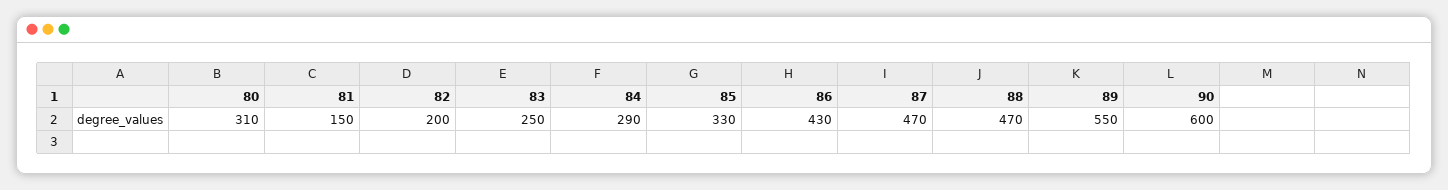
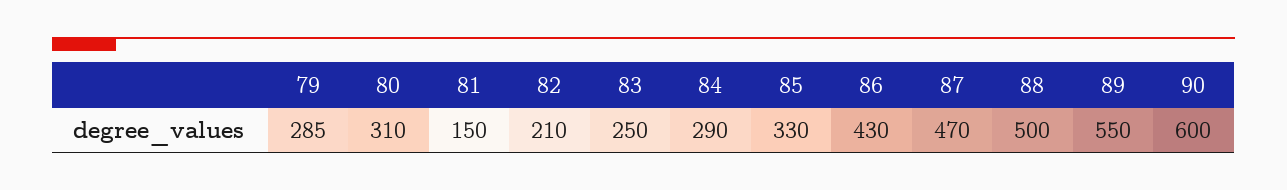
  {
    "80": 310,
    "81": 150,
-   "82": 200,
+   "82": 210,
    "83": 250,
    "84": 290,
    "85": 330,
    "86": 430,
    "87": 470,
-   "88": 470,
+   "88": 500,
    "89": 550,
-   "90": 600
+   "90": 600,
+   "79": 285
  }

